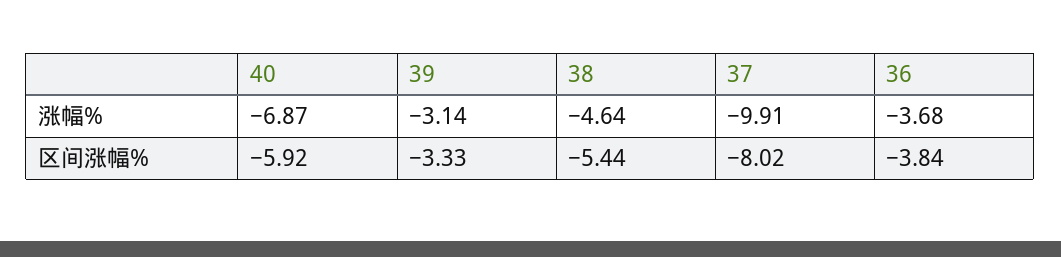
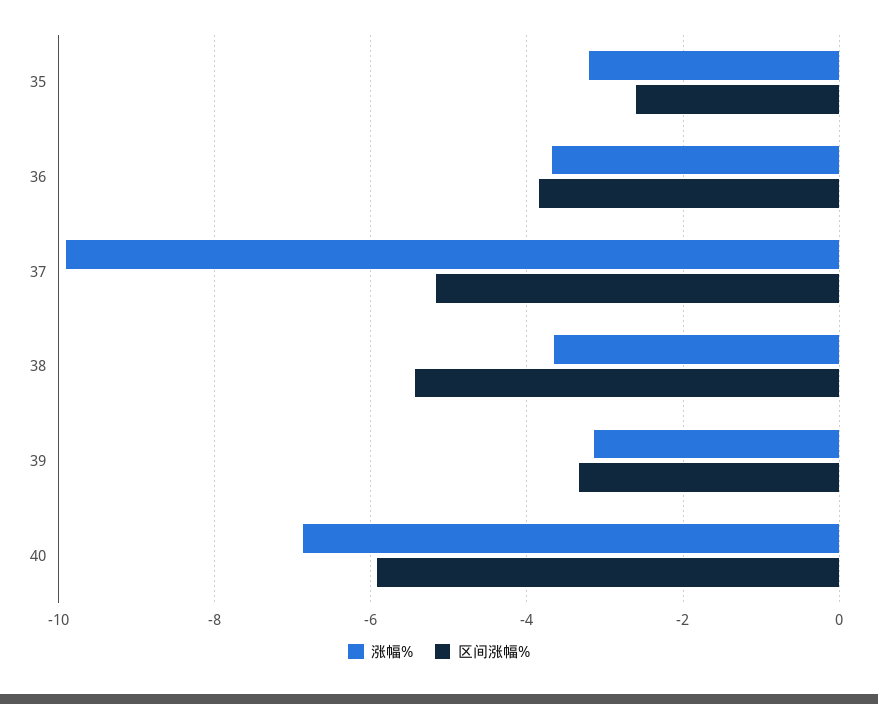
  {
    "涨幅%": {
      "40": -6.87,
      "39": -3.14,
-     "38": -4.64,
+     "38": -3.6,
      "37": -9.91,
-     "36": -3.68
+     "36": -3.68,
+     "35": -3.2
    },
    "区间涨幅%": {
      "40": -5.92,
      "39": -3.33,
      "38": -5.44,
-     "37": -8.02,
+     "37": -5.2,
-     "36": -3.84
+     "36": -3.84,
+     "35": -2.6
    }
  }

